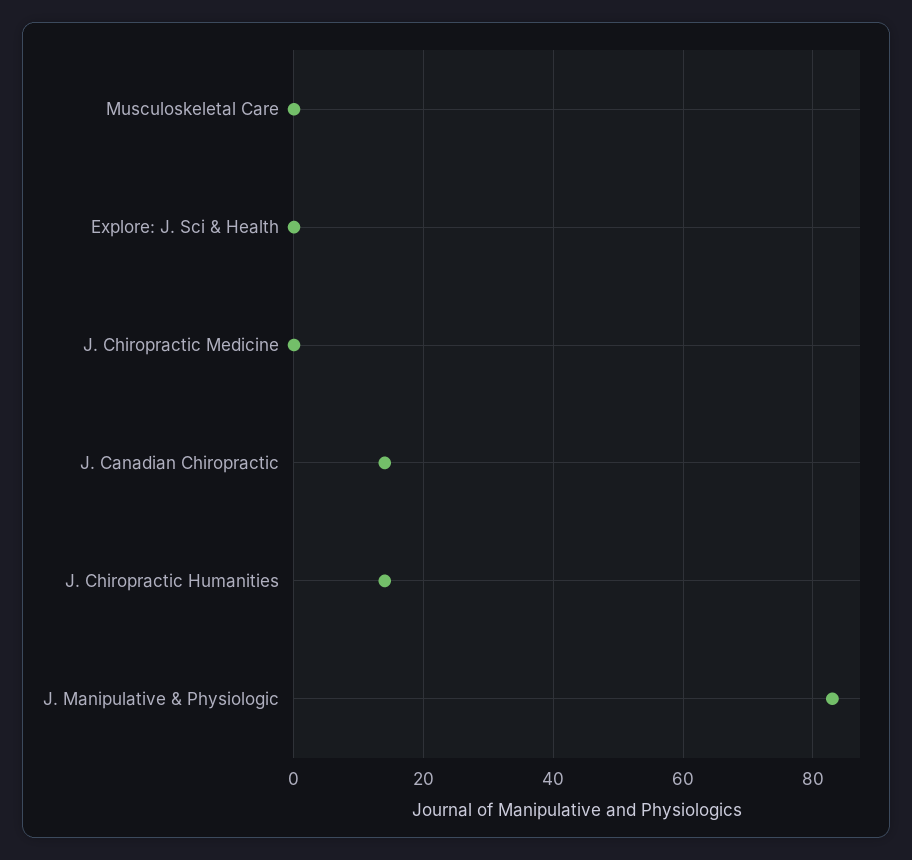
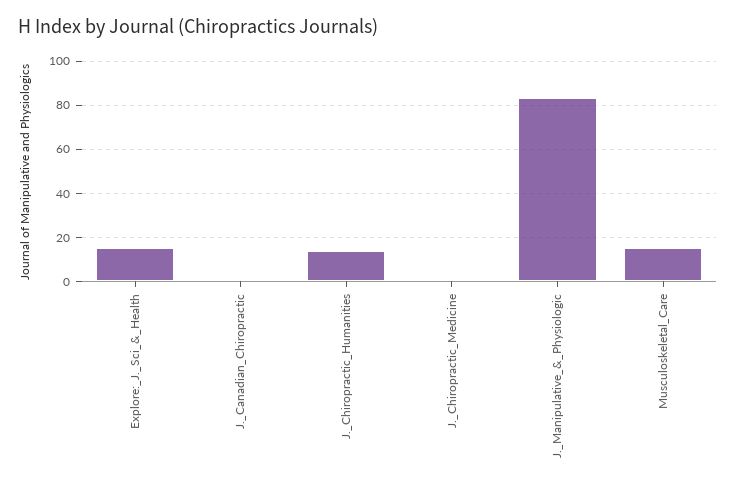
  {
-   "Musculoskeletal Care": 0,
+   "Musculoskeletal Care": 15,
-   "Explore: J. Sci & Health": 0,
+   "Explore: J. Sci & Health": 15,
    "J. Chiropractic Medicine": 0,
-   "J. Canadian Chiropractic": 15,
+   "J. Canadian Chiropractic": 0,
    "J. Chiropractic Humanities": 15,
    "J. Manipulative & Physiologic": 85
  }

